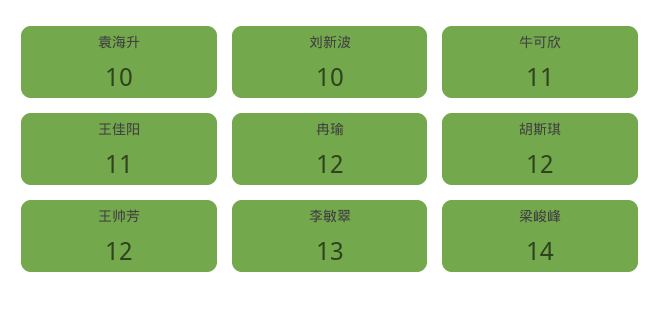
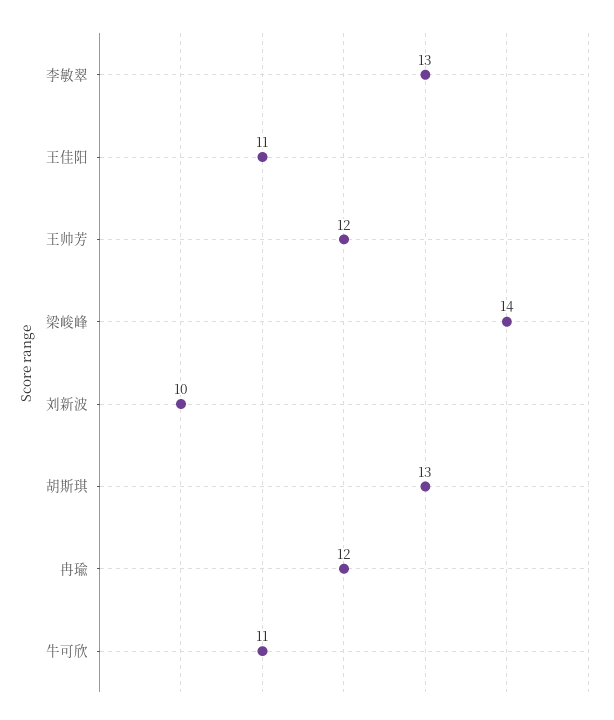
  {
-   "袁海升": 10,
    "刘新波": 10,
    "牛可欣": 11,
    "王佳阳": 11,
    "冉瑜": 12,
-   "胡斯琪": 12,
+   "胡斯琪": 13,
    "王帅芳": 12,
    "李敏翠": 13,
    "梁峻峰": 14
  }

